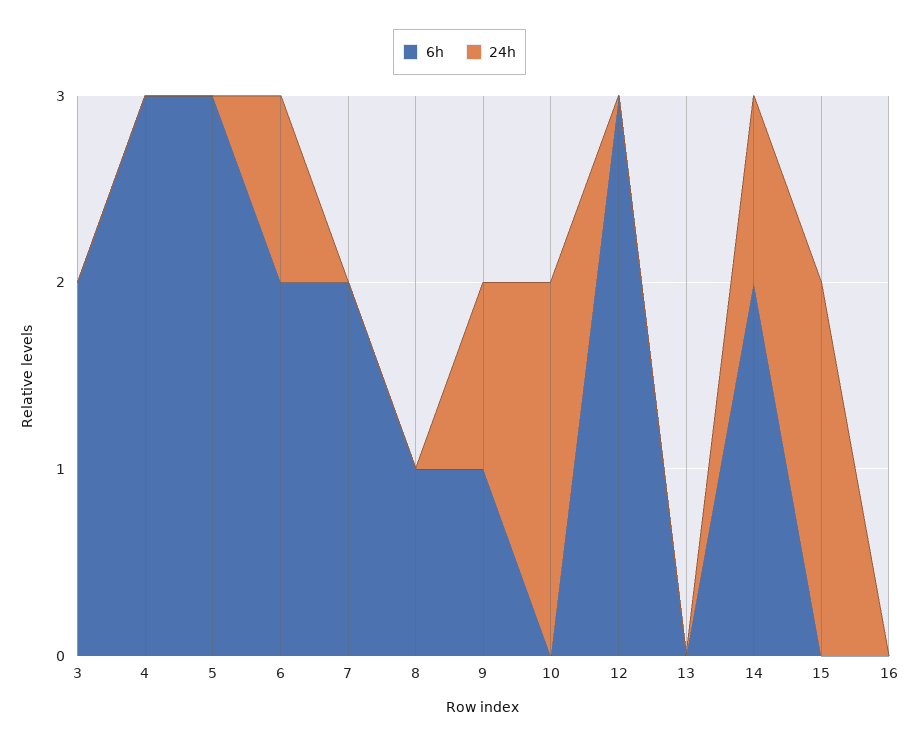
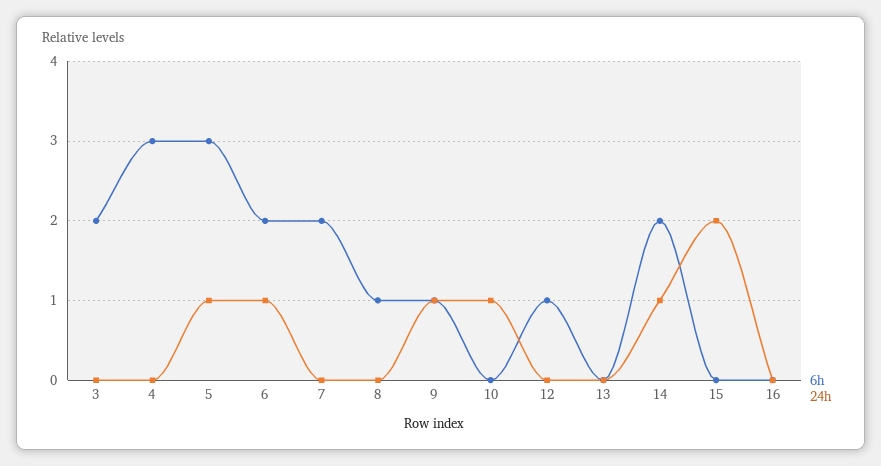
  {
    "6h": {
      "3": 2,
      "4": 3,
      "5": 3,
      "6": 2,
      "7": 2,
      "8": 1,
      "9": 1,
      "10": 0,
-     "12": 3,
+     "12": 1,
      "13": 0,
      "14": 2,
      "15": 0,
      "16": 0
    },
    "24h": {
      "3": 0,
      "4": 0,
-     "5": 0,
+     "5": 1,
      "6": 1,
      "7": 0,
      "8": 0,
      "9": 1,
-     "10": 2,
+     "10": 1,
      "12": 0,
      "13": 0,
      "14": 1,
      "15": 2,
      "16": 0
    }
  }

